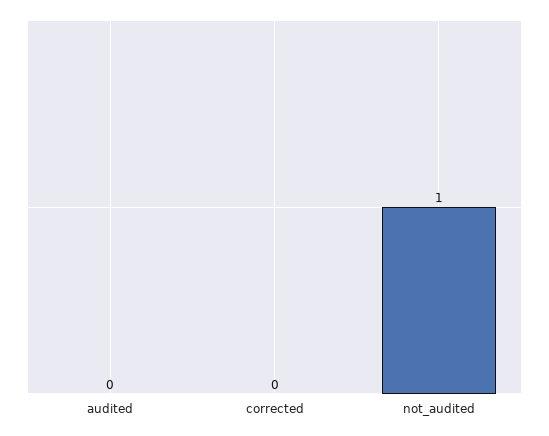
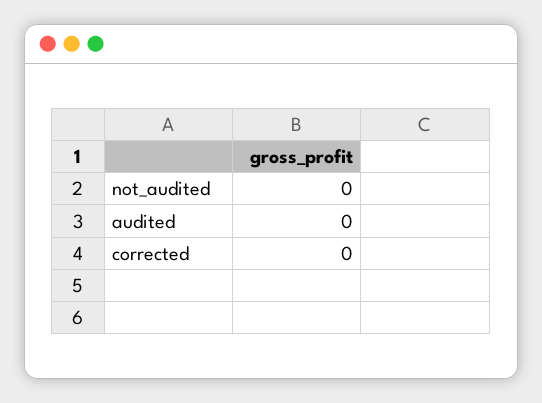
  {
    "audited": 0,
    "corrected": 0,
-   "not_audited": 1
+   "not_audited": 0
  }

